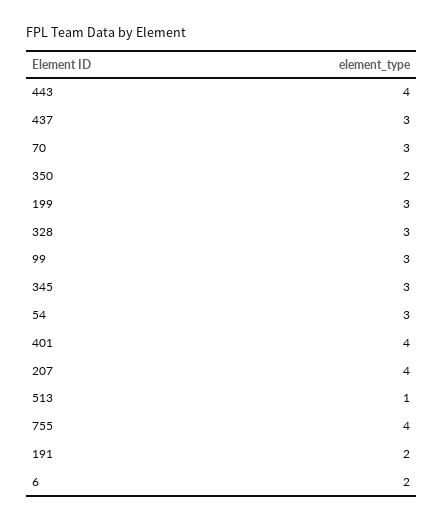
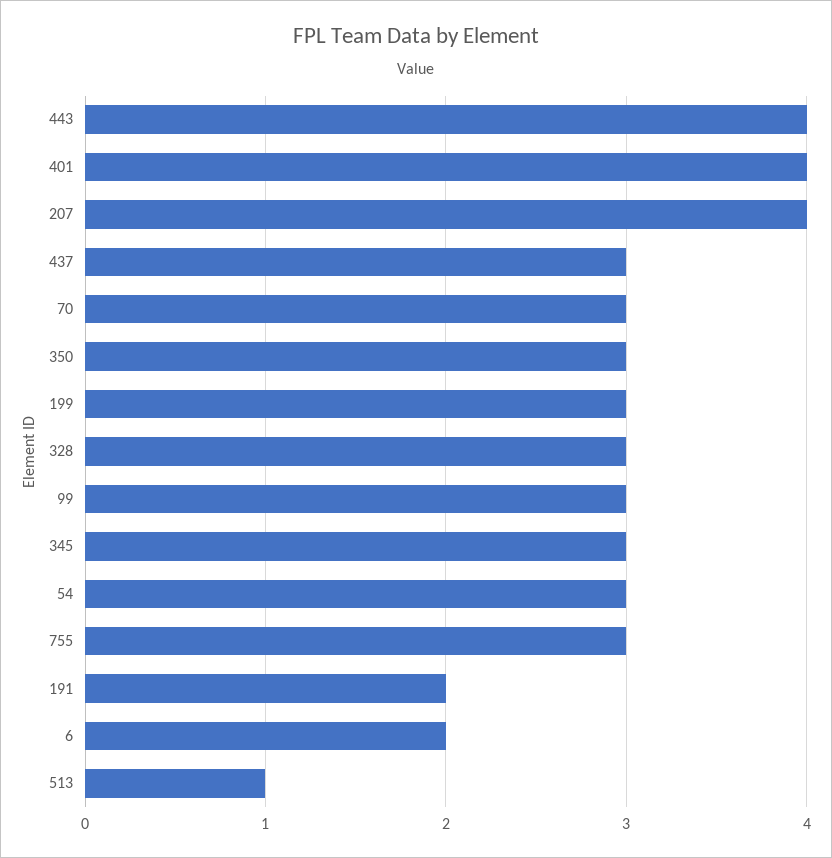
  {
    "443": 4,
    "437": 3,
    "70": 3,
-   "350": 2,
+   "350": 3,
    "199": 3,
    "328": 3,
    "99": 3,
    "345": 3,
    "54": 3,
    "401": 4,
    "207": 4,
    "513": 1,
-   "755": 4,
+   "755": 3,
    "191": 2,
    "6": 2
  }

